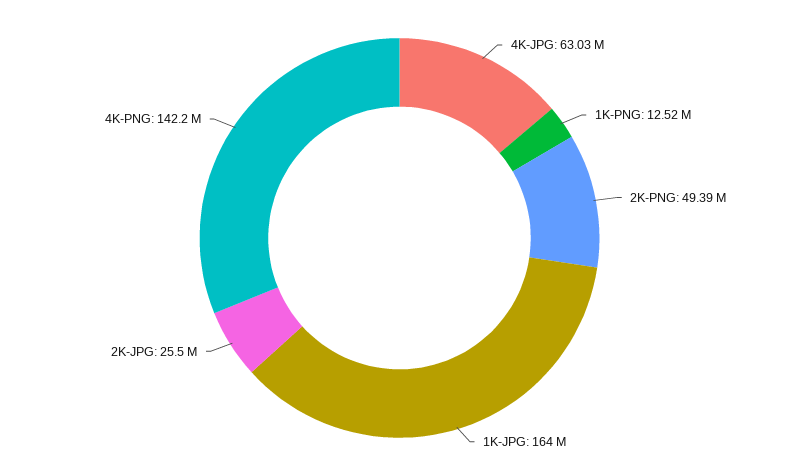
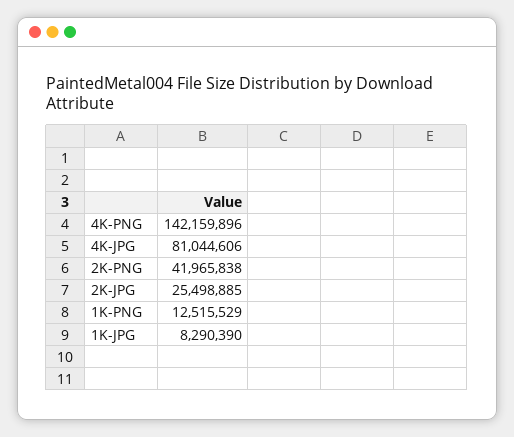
  {
-   "4K-JPG": 63030000,
+   "4K-JPG": 81044606,
    "1K-PNG": 12515529,
-   "2K-PNG": 49390000,
+   "2K-PNG": 41965838,
-   "1K-JPG": 164000000,
+   "1K-JPG": 8290390,
    "2K-JPG": 25498885,
    "4K-PNG": 142159896
  }

